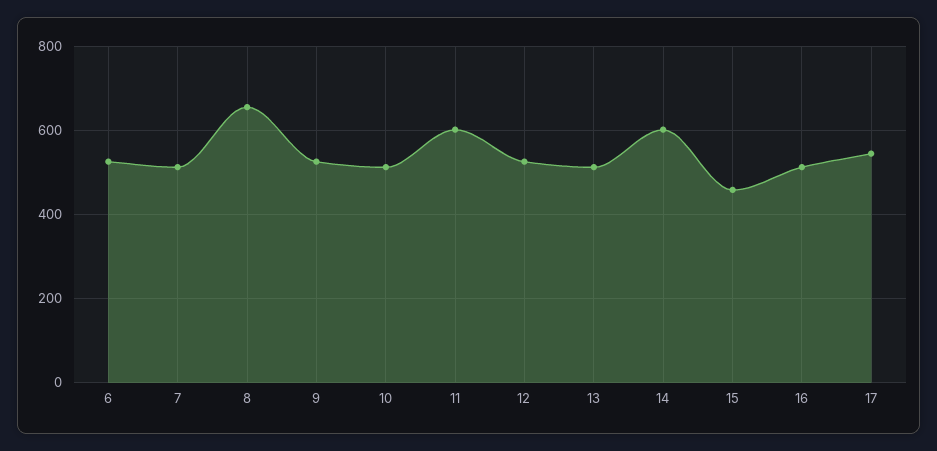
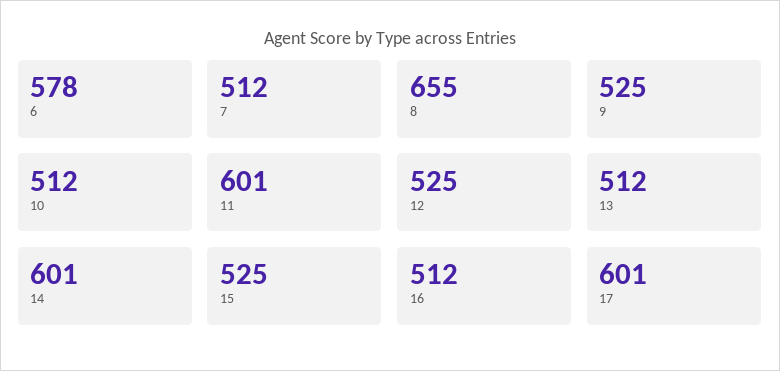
  {
-   "6": 520,
+   "6": 578,
    "7": 512,
    "8": 655,
    "9": 525,
    "10": 512,
    "11": 601,
    "12": 525,
    "13": 512,
    "14": 601,
-   "15": 460,
+   "15": 525,
    "16": 512,
-   "17": 540
+   "17": 601
  }

